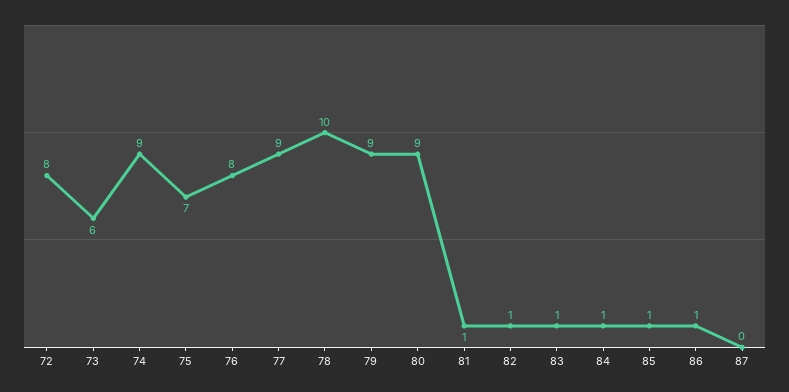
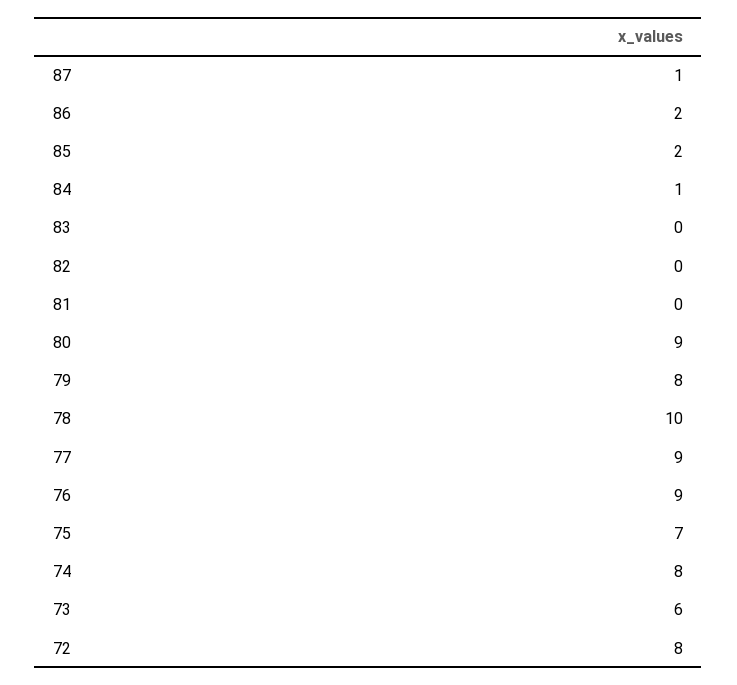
  {
    "72": 8,
    "73": 6,
-   "74": 9,
+   "74": 8,
    "75": 7,
-   "76": 8,
+   "76": 9,
    "77": 9,
    "78": 10,
-   "79": 9,
+   "79": 8,
    "80": 9,
-   "81": 1,
+   "81": 0,
-   "82": 1,
+   "82": 0,
-   "83": 1,
+   "83": 0,
    "84": 1,
-   "85": 1,
+   "85": 2,
-   "86": 1,
+   "86": 2,
-   "87": 0
+   "87": 1
  }

